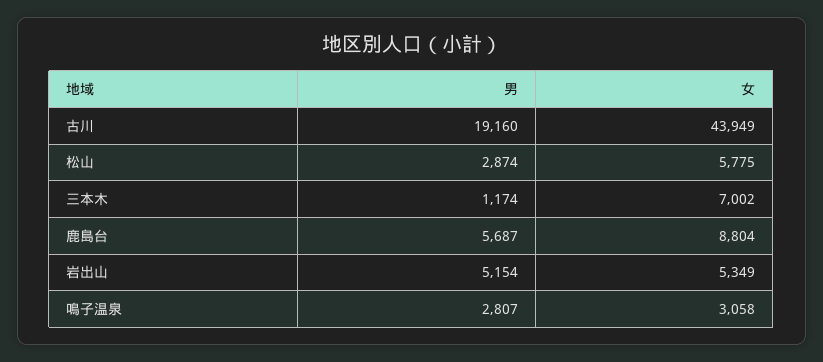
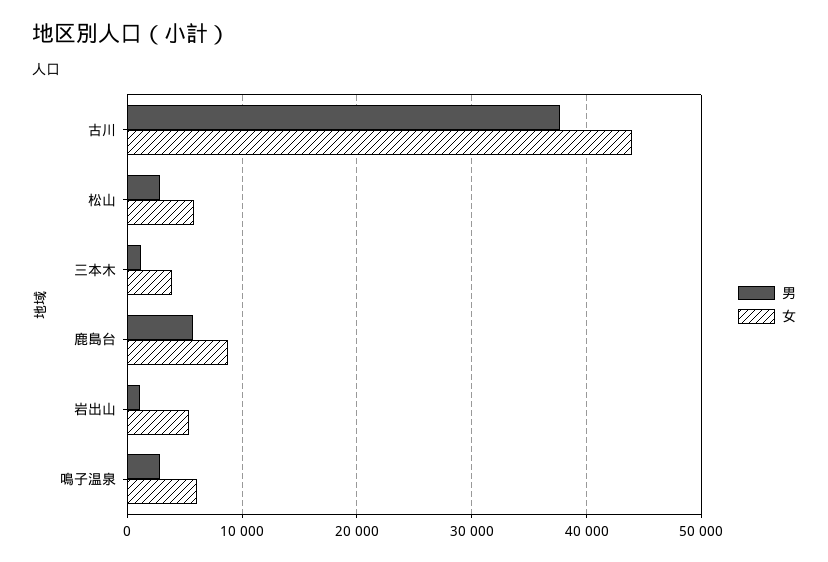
  {
    "男": {
-     "古川": 19160,
+     "古川": 38000,
      "松山": 2874,
      "三本木": 1174,
      "鹿島台": 5687,
-     "岩出山": 5154,
+     "岩出山": 1000,
      "鳴子温泉": 2807
    },
    "女": {
      "古川": 43949,
      "松山": 5775,
-     "三本木": 7002,
+     "三本木": 4000,
      "鹿島台": 8804,
      "岩出山": 5349,
-     "鳴子温泉": 3058
+     "鳴子温泉": 6000
    }
  }

